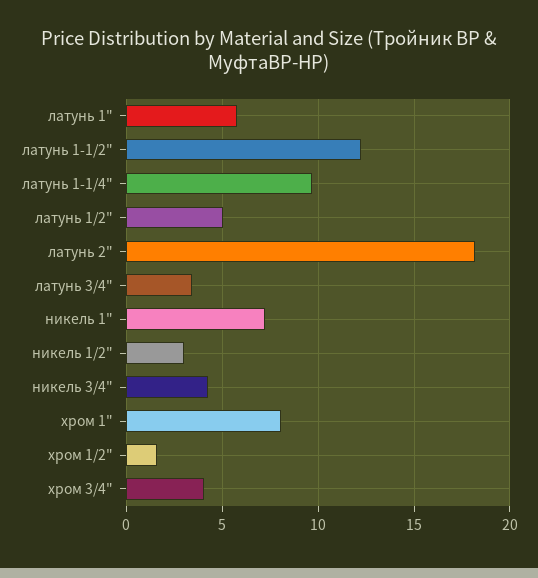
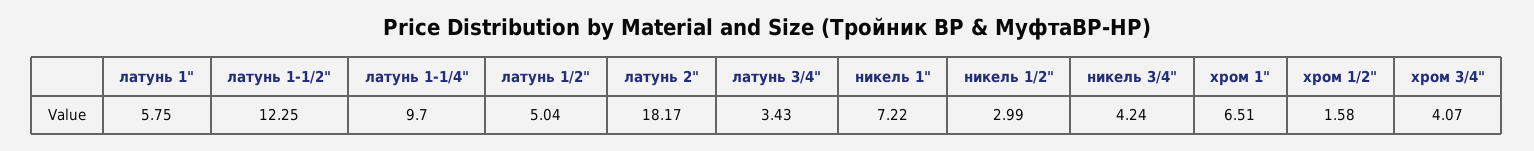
  {
    "латунь 1\"": 5.75,
    "латунь 1-1/2\"": 12.25,
    "латунь 1-1/4\"": 9.7,
    "латунь 1/2\"": 5.04,
    "латунь 2\"": 18.17,
    "латунь 3/4\"": 3.43,
    "никель 1\"": 7.22,
    "никель 1/2\"": 2.99,
    "никель 3/4\"": 4.24,
-   "хром 1\"": 8,
+   "хром 1\"": 6.51,
    "хром 1/2\"": 1.58,
    "хром 3/4\"": 4.07
  }

